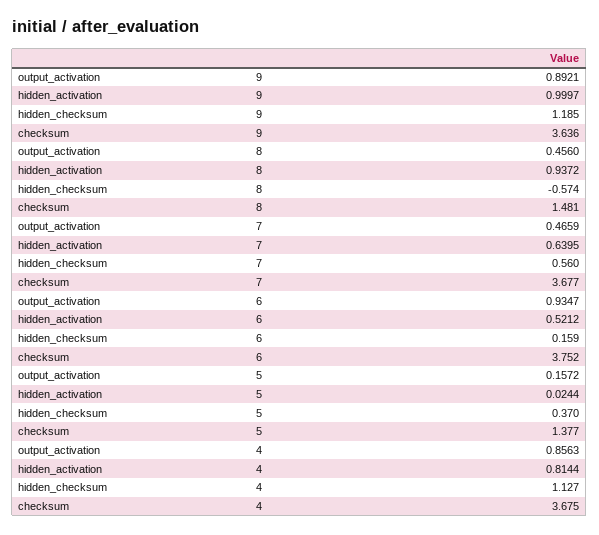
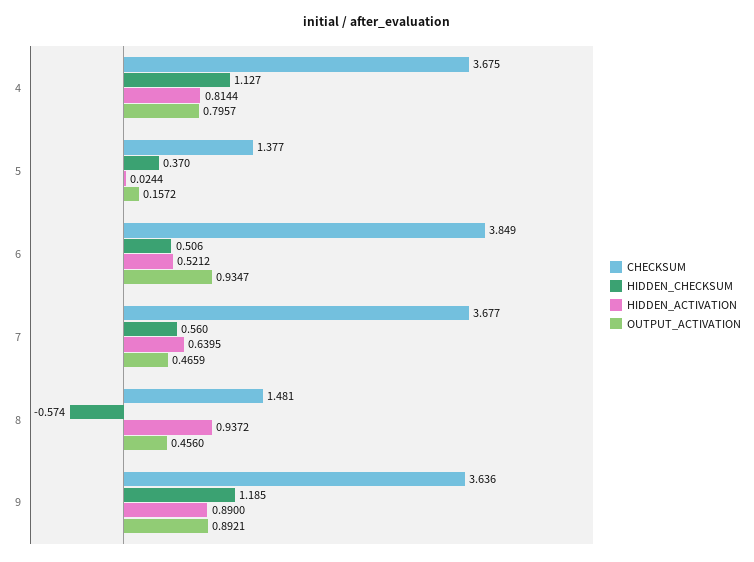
  {
    "output_activation": {
      "9": 0.8921,
      "8": 0.456,
      "7": 0.4659,
      "6": 0.9347,
      "5": 0.1572,
-     "4": 0.8563
+     "4": 0.7957
    },
    "hidden_activation": {
-     "9": 0.9997,
+     "9": 0.89,
      "8": 0.9372,
      "7": 0.6395,
      "6": 0.5212,
      "5": 0.0244,
      "4": 0.8144
    },
    "hidden_checksum": {
      "9": 1.185,
      "8": -0.574,
      "7": 0.56,
-     "6": 0.159,
+     "6": 0.506,
      "5": 0.37,
      "4": 1.127
    },
    "checksum": {
      "9": 3.636,
      "8": 1.481,
      "7": 3.677,
-     "6": 3.752,
+     "6": 3.849,
      "5": 1.377,
      "4": 3.675
    }
  }

